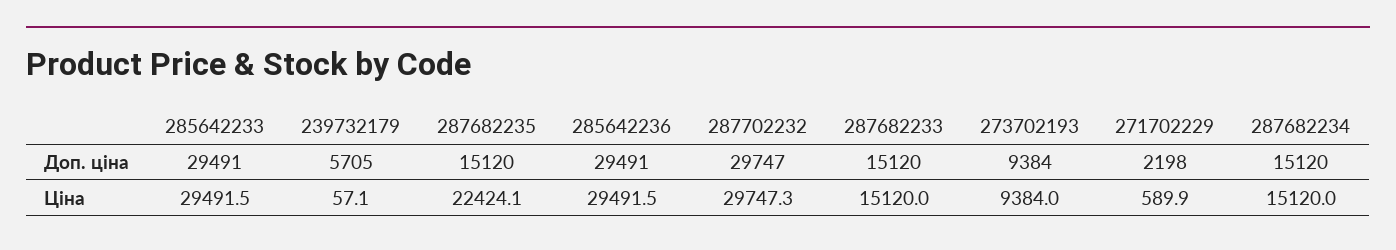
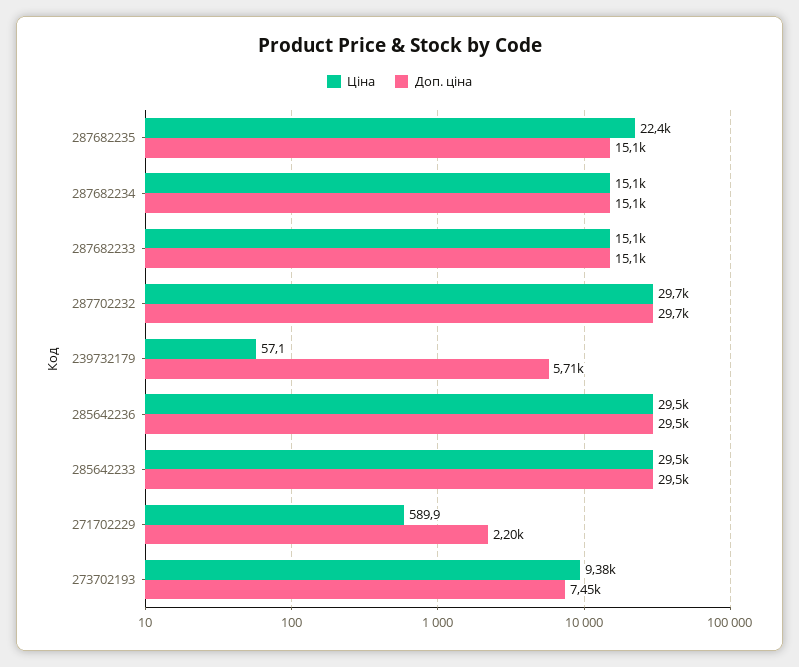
  {
    "Доп. ціна": {
      "285642233": 29491,
      "239732179": 5705,
      "287682235": 15120,
      "285642236": 29491,
      "287702232": 29747,
      "287682233": 15120,
-     "273702193": 9384,
+     "273702193": 7450,
      "271702229": 2198,
      "287682234": 15120
    },
    "Ціна": {
      "285642233": 29491.5,
      "239732179": 57.1,
      "287682235": 22424.1,
      "285642236": 29491.5,
      "287702232": 29747.3,
      "287682233": 15120,
      "273702193": 9384,
      "271702229": 589.9,
      "287682234": 15120
    }
  }

